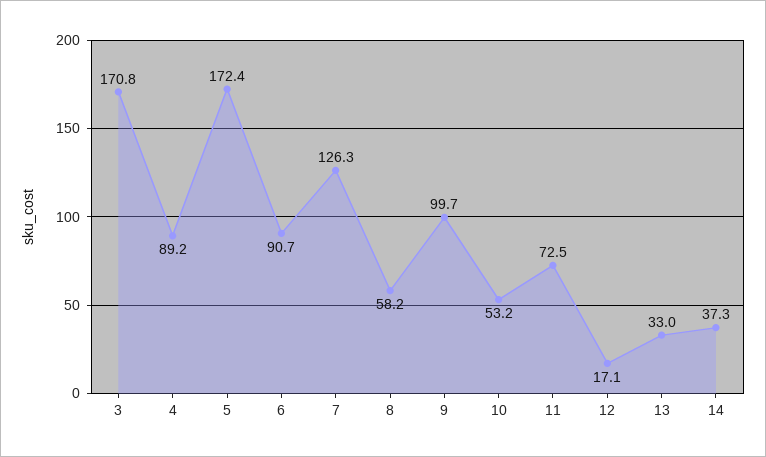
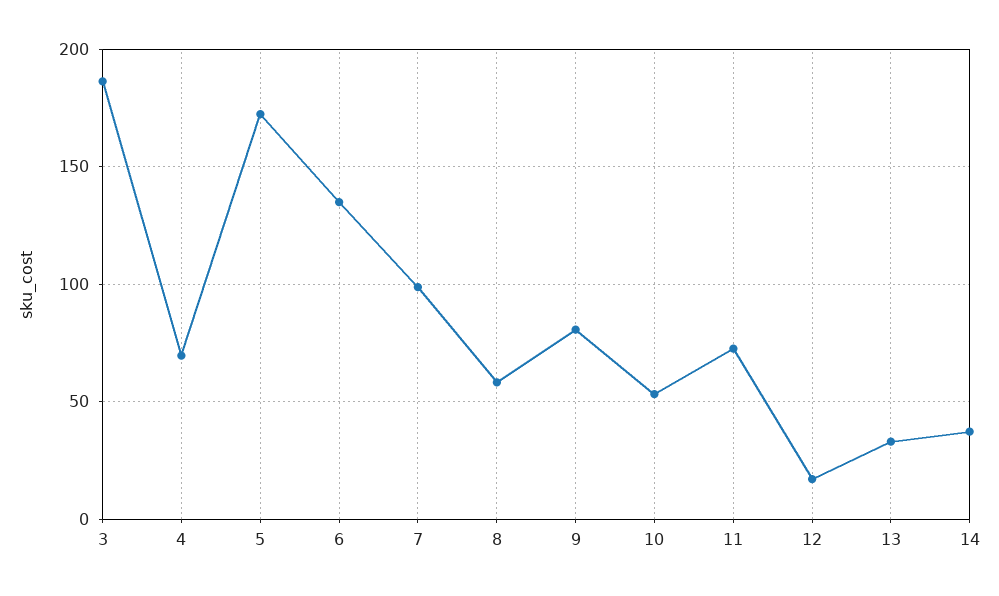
  {
-   "3": 170.8,
+   "3": 185,
-   "4": 89.2,
+   "4": 70,
    "5": 172.4,
-   "6": 90.7,
+   "6": 135,
-   "7": 126.3,
+   "7": 100,
    "8": 58.2,
-   "9": 99.7,
+   "9": 80,
    "10": 53.2,
    "11": 72.5,
    "12": 17.1,
    "13": 33,
    "14": 37.3
  }

